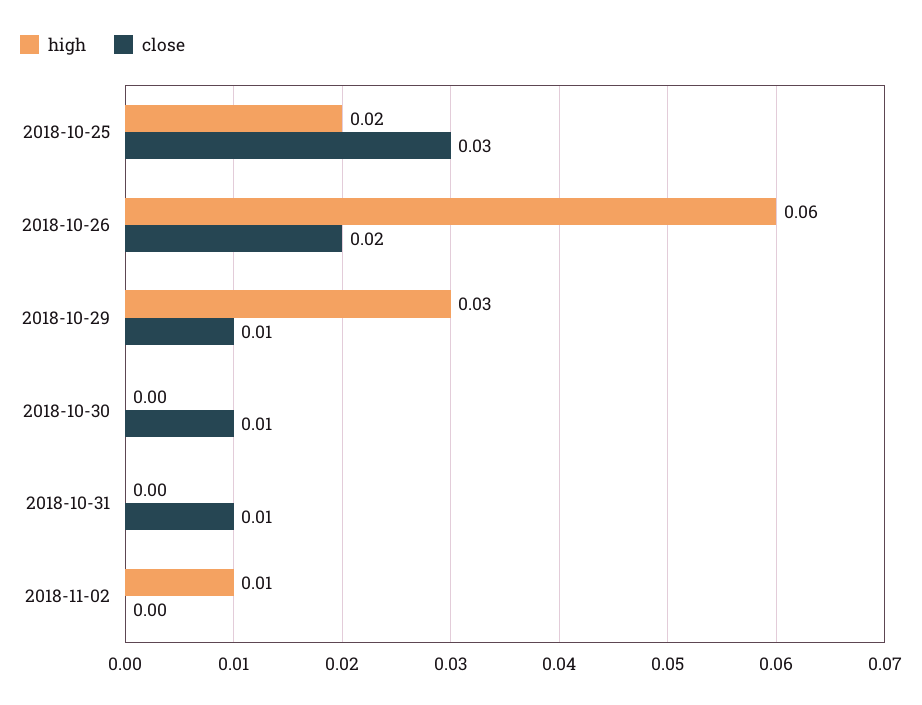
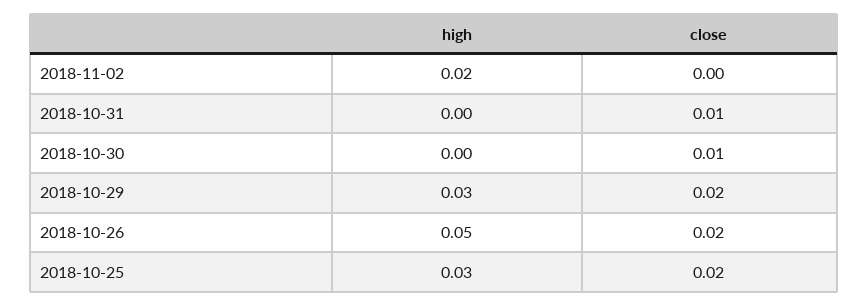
  {
    "high": {
-     "2018-10-25": 0.02,
+     "2018-10-25": 0.03,
-     "2018-10-26": 0.06,
+     "2018-10-26": 0.05,
      "2018-10-29": 0.03,
      "2018-10-30": 0,
      "2018-10-31": 0,
-     "2018-11-02": 0.01
+     "2018-11-02": 0.02
    },
    "close": {
-     "2018-10-25": 0.03,
+     "2018-10-25": 0.02,
      "2018-10-26": 0.02,
-     "2018-10-29": 0.01,
+     "2018-10-29": 0.02,
      "2018-10-30": 0.01,
      "2018-10-31": 0.01,
      "2018-11-02": 0
    }
  }

